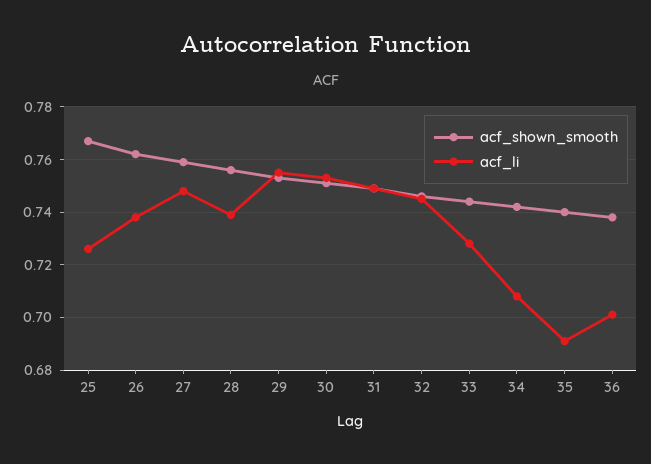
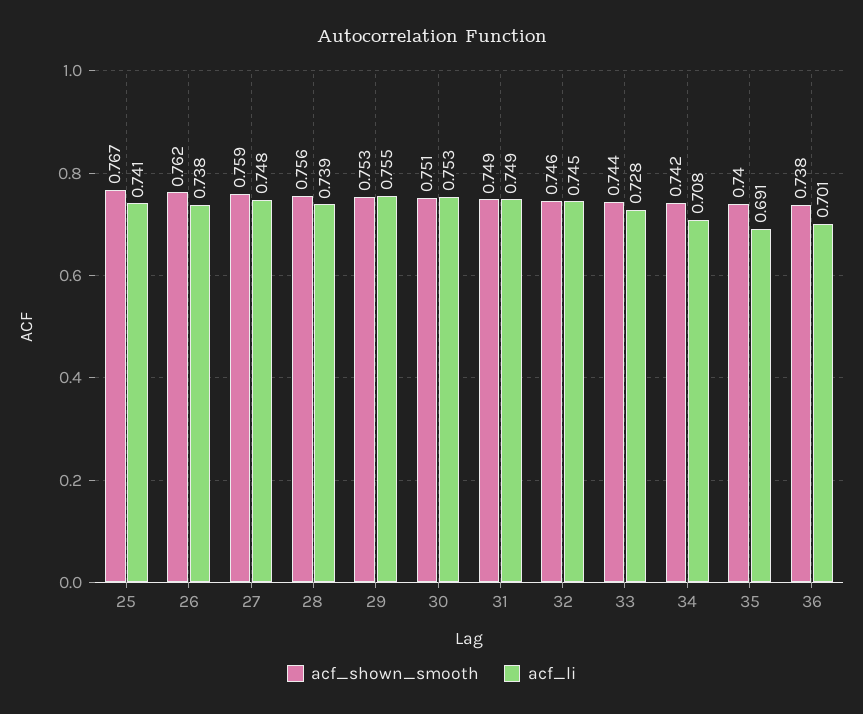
  {
    "acf_shown_smooth": {
      "25": 0.767,
      "26": 0.762,
      "27": 0.759,
      "28": 0.756,
      "29": 0.753,
      "30": 0.751,
      "31": 0.749,
      "32": 0.746,
      "33": 0.744,
      "34": 0.742,
      "35": 0.74,
      "36": 0.738
    },
    "acf_li": {
-     "25": 0.725,
+     "25": 0.741,
      "26": 0.738,
      "27": 0.748,
      "28": 0.739,
      "29": 0.755,
      "30": 0.753,
      "31": 0.749,
      "32": 0.745,
      "33": 0.728,
      "34": 0.708,
      "35": 0.691,
      "36": 0.701
    }
  }

